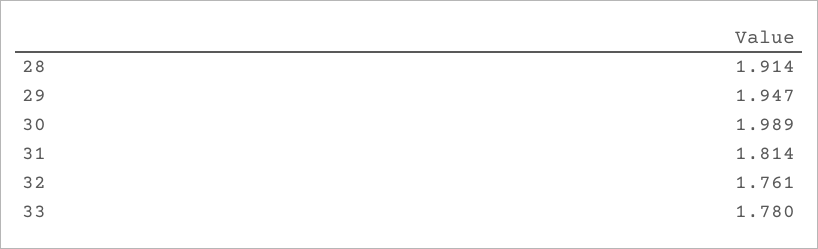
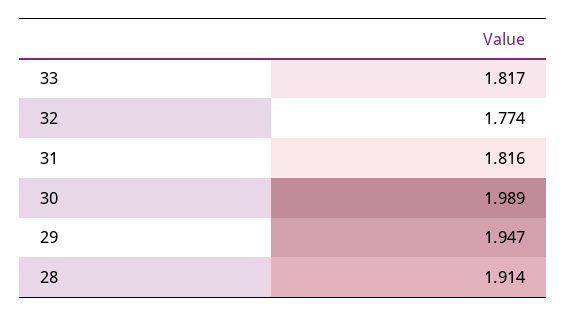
  {
    "28": 1.914,
    "29": 1.947,
    "30": 1.989,
-   "31": 1.814,
+   "31": 1.816,
-   "32": 1.761,
+   "32": 1.774,
-   "33": 1.78
+   "33": 1.817
  }

